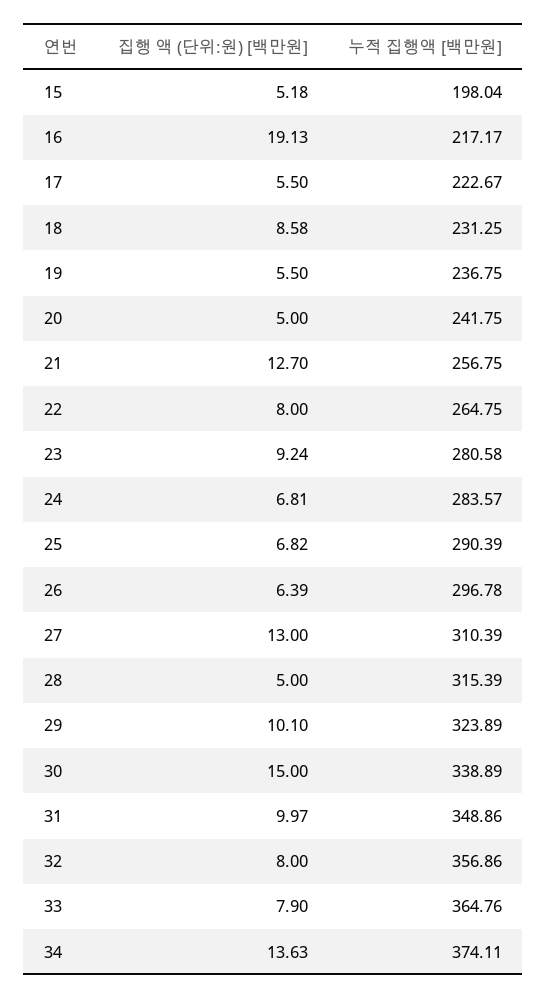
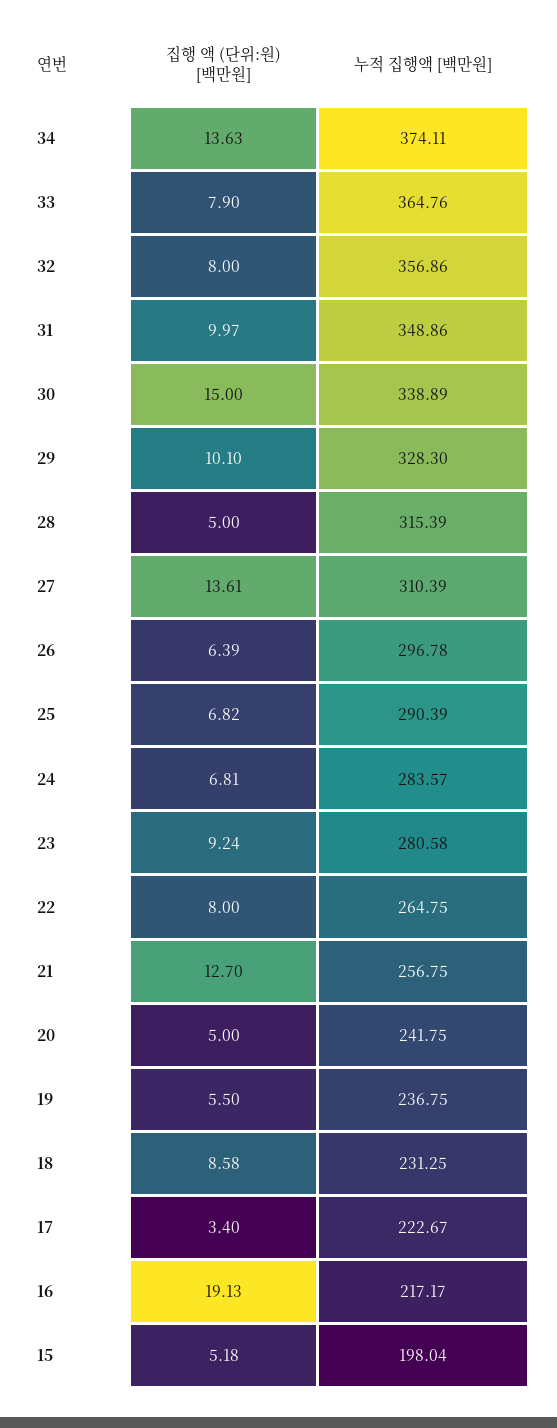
  {
    "집행 액 (단위:원) [백만원]": {
      "15": 5.18,
      "16": 19.13,
-     "17": 5.5,
+     "17": 3.4,
      "18": 8.58,
      "19": 5.5,
      "20": 5,
      "21": 12.7,
      "22": 8,
      "23": 9.24,
      "24": 6.81,
      "25": 6.82,
      "26": 6.39,
-     "27": 13,
+     "27": 13.61,
      "28": 5,
      "29": 10.1,
      "30": 15,
      "31": 9.97,
      "32": 8,
      "33": 7.9,
      "34": 13.63
    },
    "누적 집행액 [백만원]": {
      "15": 198.04,
      "16": 217.17,
      "17": 222.67,
      "18": 231.25,
      "19": 236.75,
      "20": 241.75,
      "21": 256.75,
      "22": 264.75,
      "23": 280.58,
      "24": 283.57,
      "25": 290.39,
      "26": 296.78,
      "27": 310.39,
      "28": 315.39,
-     "29": 323.89,
+     "29": 328.3,
      "30": 338.89,
      "31": 348.86,
      "32": 356.86,
      "33": 364.76,
      "34": 374.11
    }
  }

